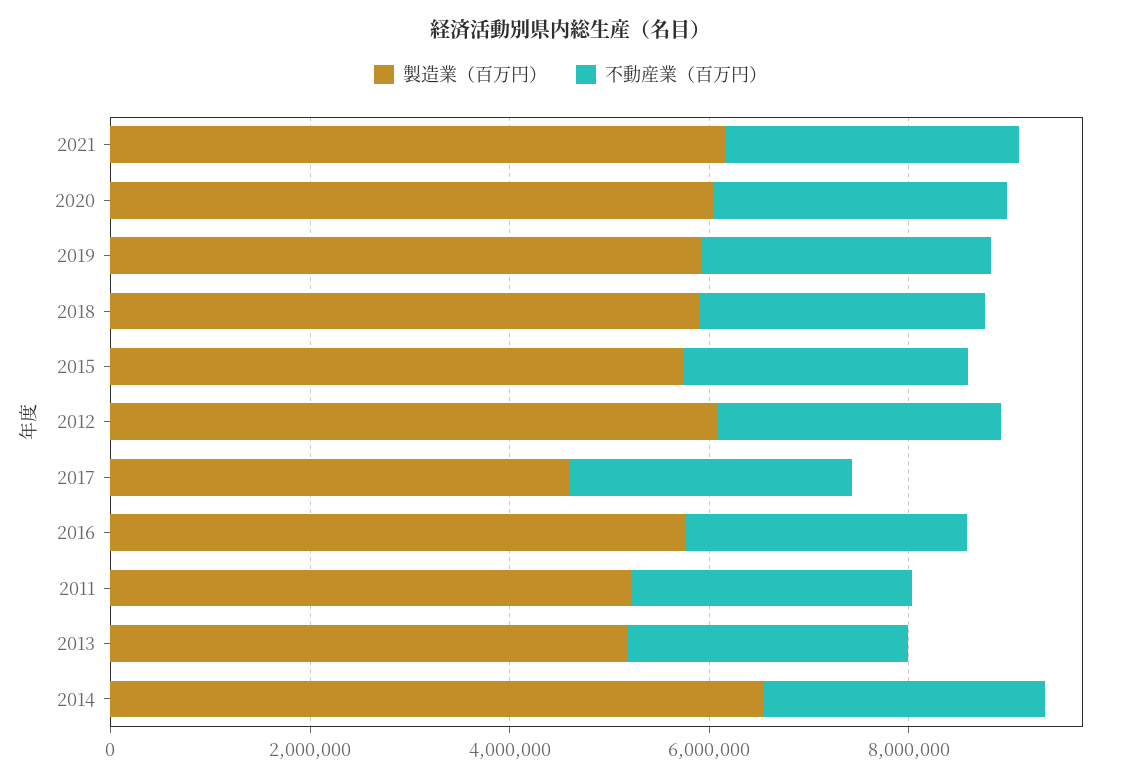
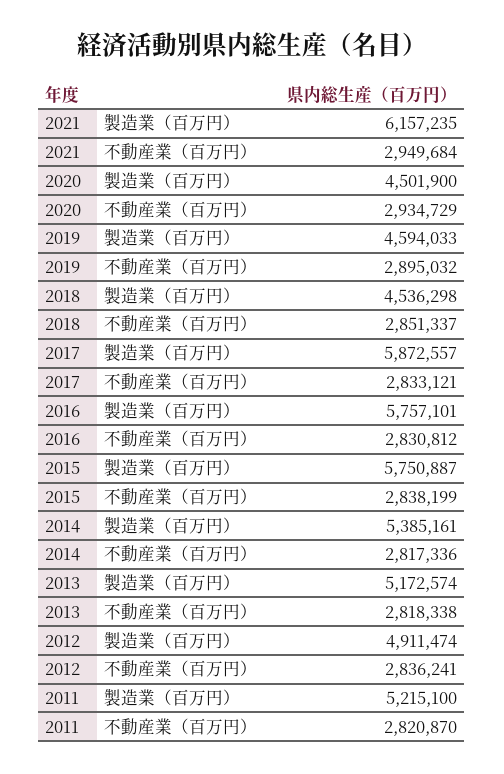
  {
    "製造業（百万円）": {
      "2021": 6157235,
-     "2020": 6000000,
+     "2020": 4501900,
-     "2019": 6000000,
+     "2019": 4594033,
-     "2018": 6000000,
+     "2018": 4536298,
      "2015": 5750887,
-     "2012": 6000000,
+     "2012": 4911474,
-     "2017": 4500000,
+     "2017": 5872557,
      "2016": 5757101,
      "2011": 5215100,
      "2013": 5172574,
-     "2014": 6500000
+     "2014": 5385161
    },
    "不動産業（百万円）": {
      "2021": 2949684,
      "2020": 2934729,
      "2019": 2895032,
      "2018": 2851337,
      "2015": 2838199,
      "2012": 2836241,
      "2017": 2833121,
      "2016": 2830812,
      "2011": 2820870,
      "2013": 2818338,
      "2014": 2817336
    }
  }

